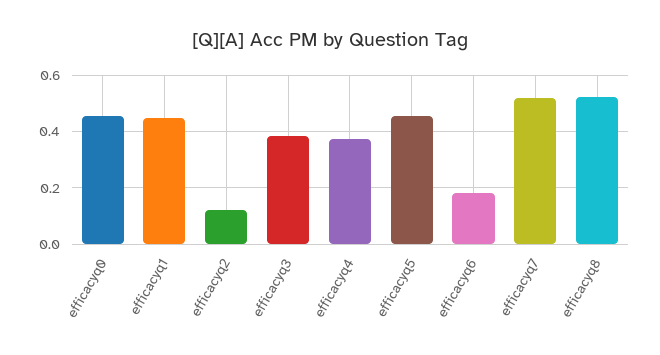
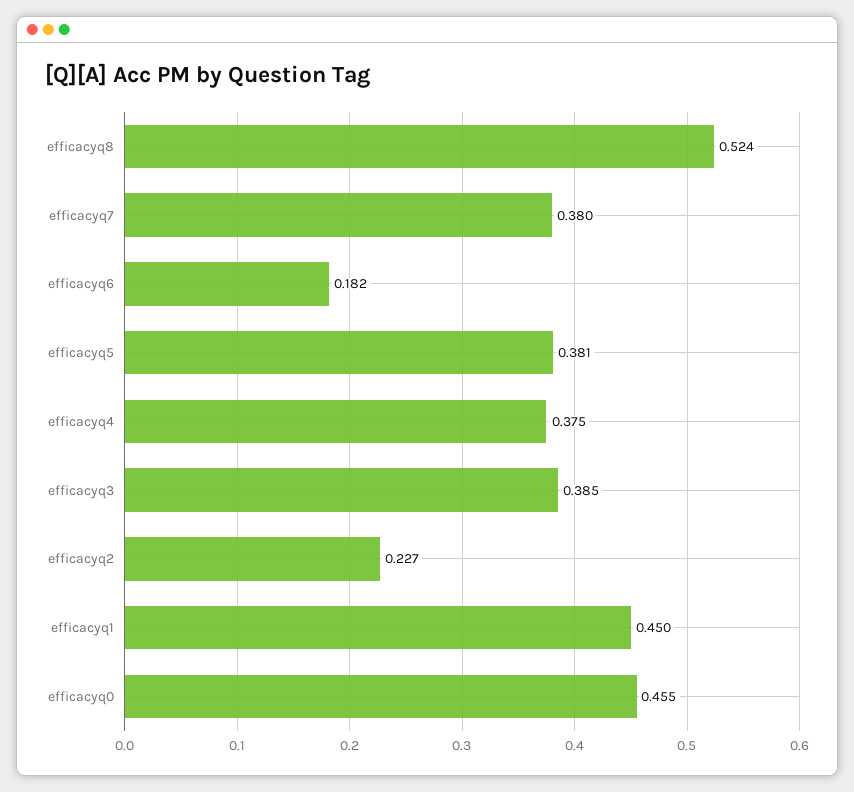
  {
    "efficacyq0": 0.455,
    "efficacyq1": 0.45,
-   "efficacyq2": 0.125,
+   "efficacyq2": 0.227,
    "efficacyq3": 0.385,
    "efficacyq4": 0.375,
-   "efficacyq5": 0.45,
+   "efficacyq5": 0.381,
    "efficacyq6": 0.182,
-   "efficacyq7": 0.525,
+   "efficacyq7": 0.38,
    "efficacyq8": 0.524
  }

